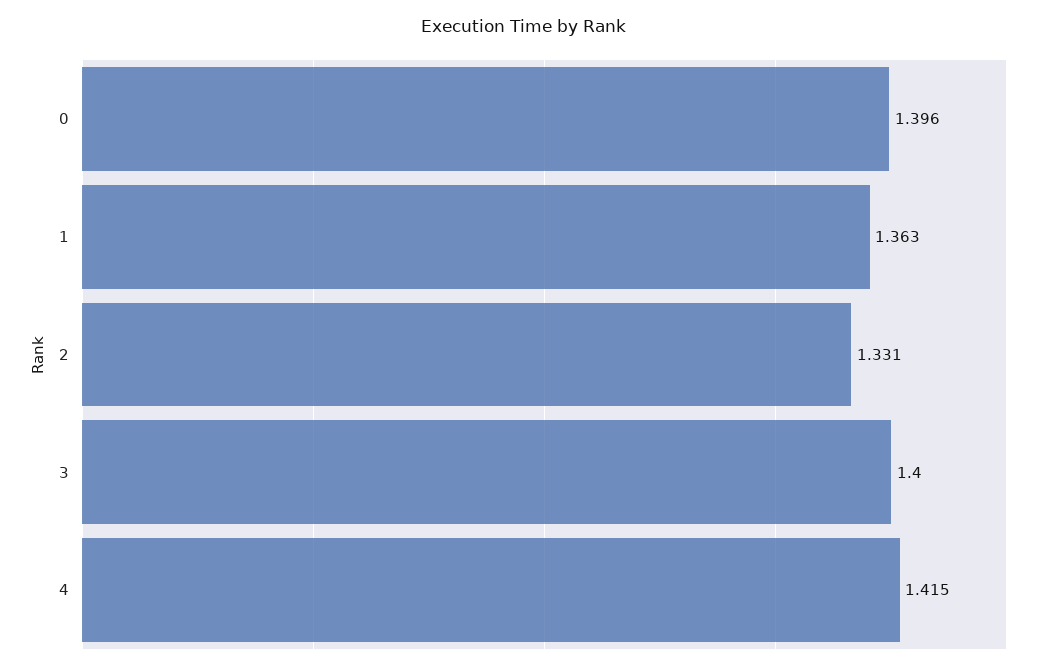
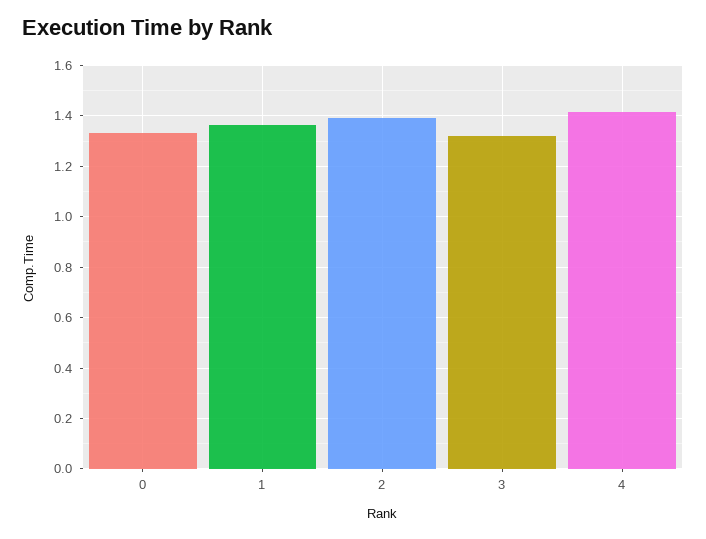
  {
-   "0": 1.396,
+   "0": 1.325,
    "1": 1.363,
-   "2": 1.331,
+   "2": 1.4,
-   "3": 1.4,
+   "3": 1.325,
    "4": 1.415
  }

